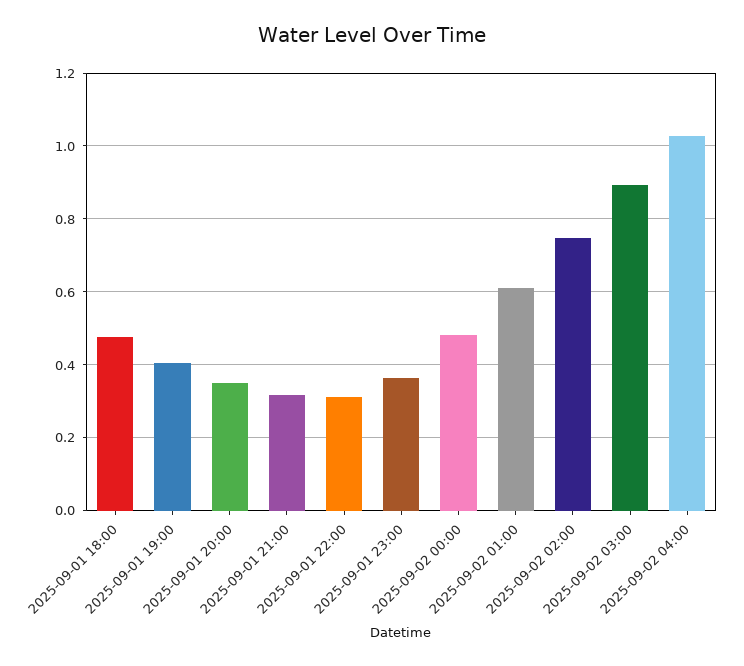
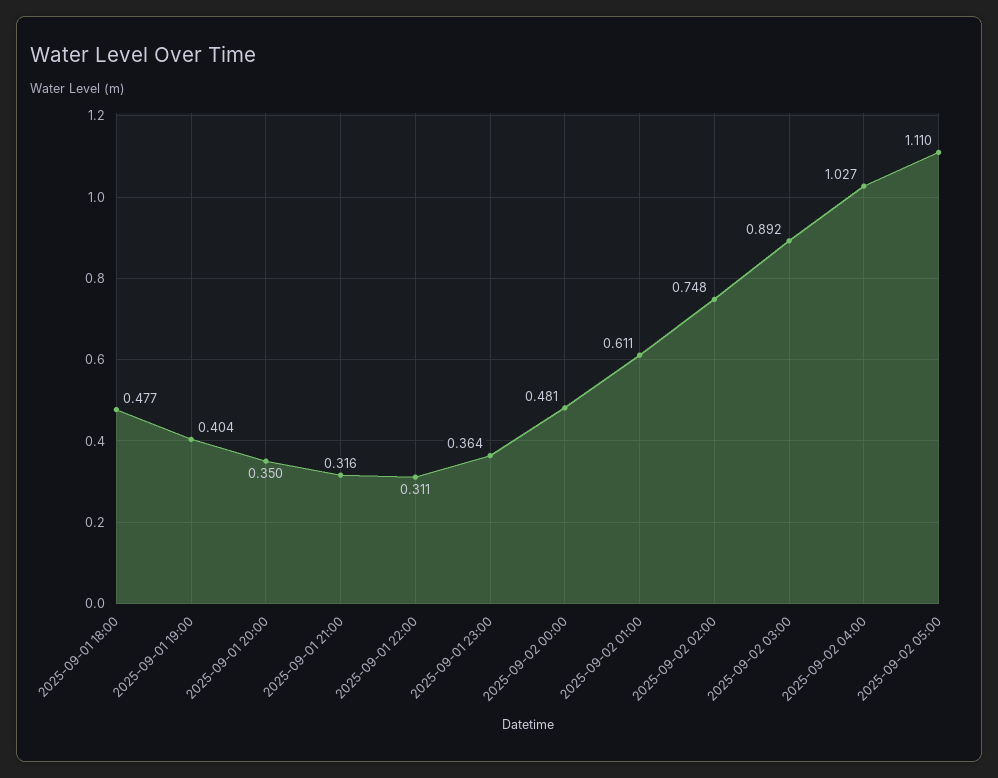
  {
    "2025-09-01 18:00": 0.477,
    "2025-09-01 19:00": 0.404,
    "2025-09-01 20:00": 0.35,
    "2025-09-01 21:00": 0.316,
    "2025-09-01 22:00": 0.311,
    "2025-09-01 23:00": 0.364,
    "2025-09-02 00:00": 0.481,
    "2025-09-02 01:00": 0.611,
    "2025-09-02 02:00": 0.748,
    "2025-09-02 03:00": 0.892,
-   "2025-09-02 04:00": 1.027
+   "2025-09-02 04:00": 1.027,
+   "2025-09-02 05:00": 1.11
  }

